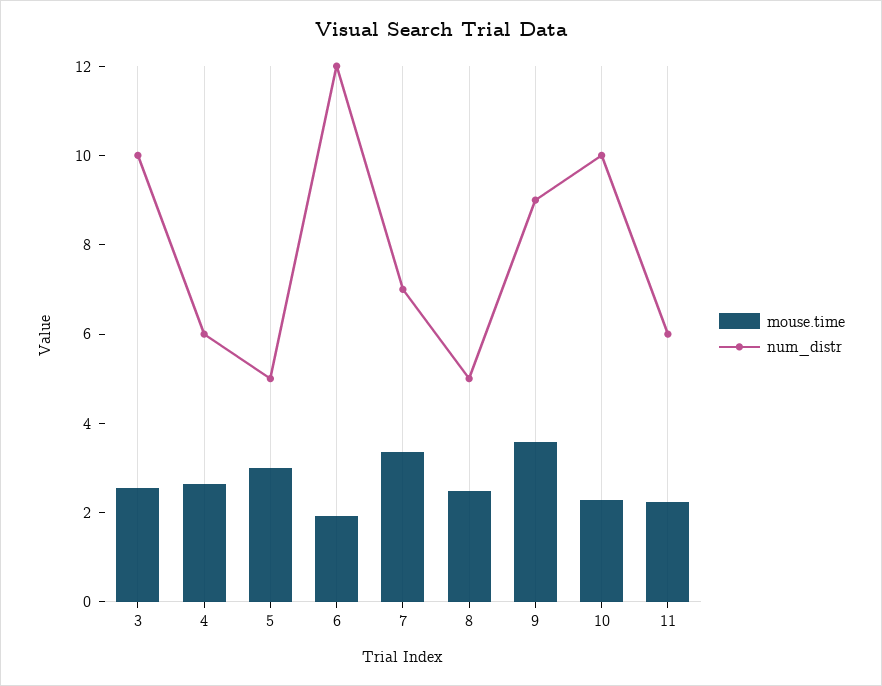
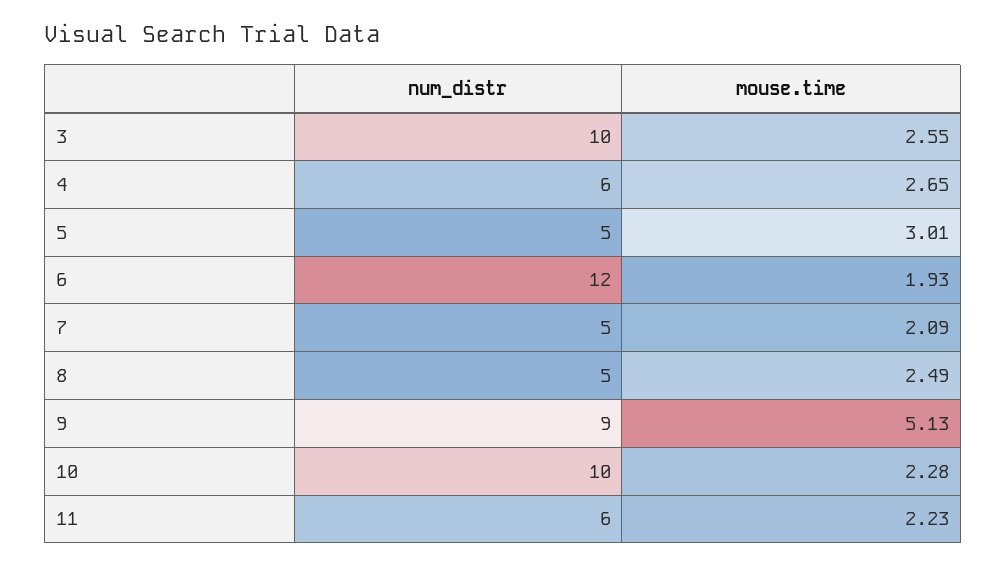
  {
    "mouse.time": {
      "3": 2.55,
      "4": 2.65,
      "5": 3.01,
      "6": 1.93,
-     "7": 3.5,
+     "7": 2.09,
      "8": 2.49,
-     "9": 3.5,
+     "9": 5.13,
      "10": 2.28,
      "11": 2.23
    },
    "num_distr": {
      "3": 10,
      "4": 6,
      "5": 5,
      "6": 12,
-     "7": 7,
+     "7": 5,
      "8": 5,
      "9": 9,
      "10": 10,
      "11": 6
    }
  }

